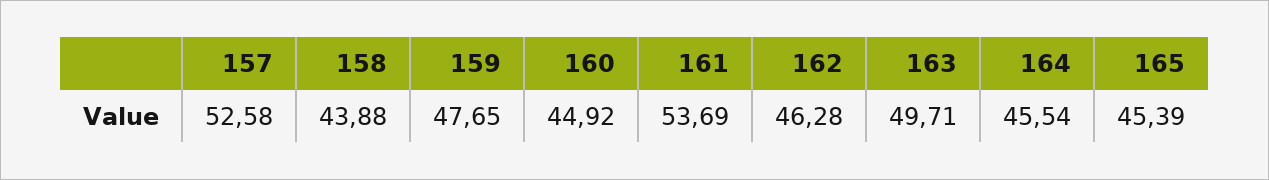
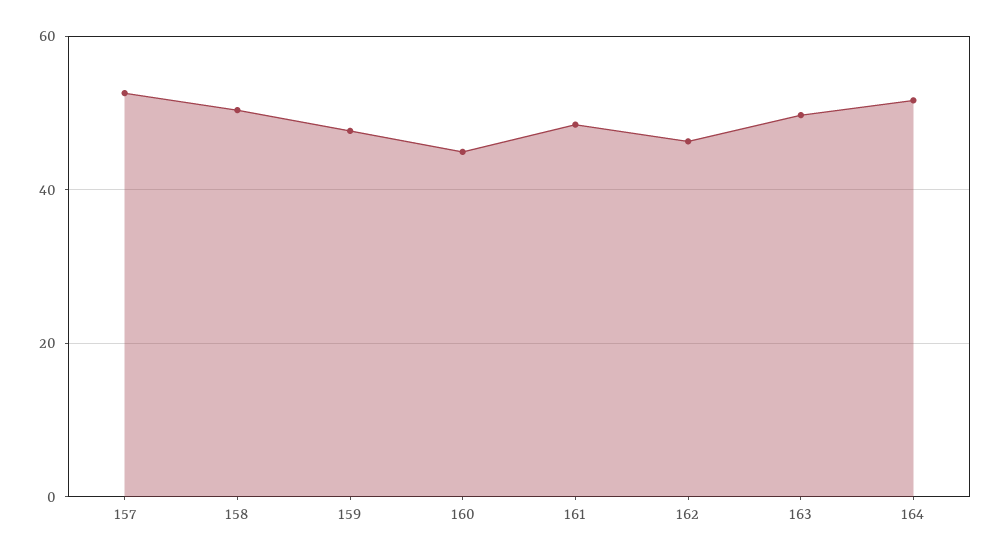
  {
    "157": 52.58,
-   "158": 43.88,
+   "158": 50,
    "159": 47.65,
    "160": 44.92,
-   "161": 53.69,
+   "161": 48,
    "162": 46.28,
    "163": 49.71,
-   "164": 45.54,
+   "164": 52
-   "165": 45.39
  }

